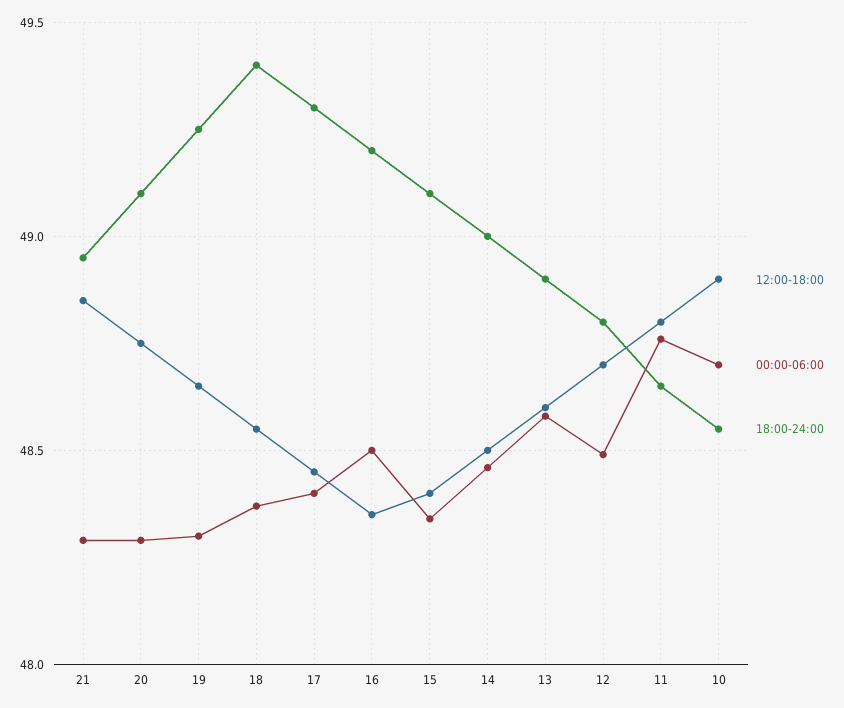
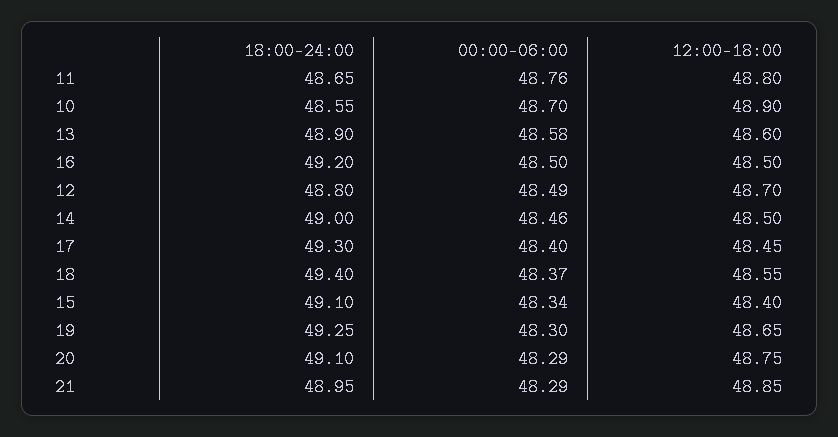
  {
    "12:00-18:00": {
      "21": 48.85,
      "20": 48.75,
      "19": 48.65,
      "18": 48.55,
      "17": 48.45,
-     "16": 48.35,
+     "16": 48.5,
      "15": 48.4,
      "14": 48.5,
      "13": 48.6,
      "12": 48.7,
      "11": 48.8,
      "10": 48.9
    },
    "00:00-06:00": {
      "21": 48.29,
      "20": 48.29,
      "19": 48.3,
      "18": 48.37,
      "17": 48.4,
      "16": 48.5,
      "15": 48.34,
      "14": 48.46,
      "13": 48.58,
      "12": 48.49,
      "11": 48.76,
      "10": 48.7
    },
    "18:00-24:00": {
      "21": 48.95,
      "20": 49.1,
      "19": 49.25,
      "18": 49.4,
      "17": 49.3,
      "16": 49.2,
      "15": 49.1,
      "14": 49,
      "13": 48.9,
      "12": 48.8,
      "11": 48.65,
      "10": 48.55
    }
  }

